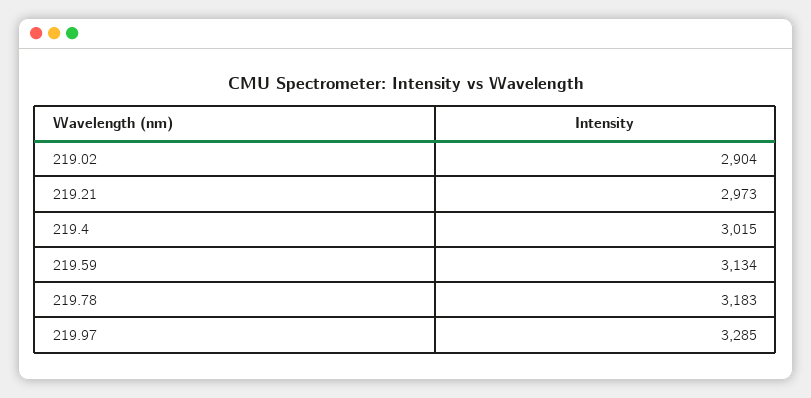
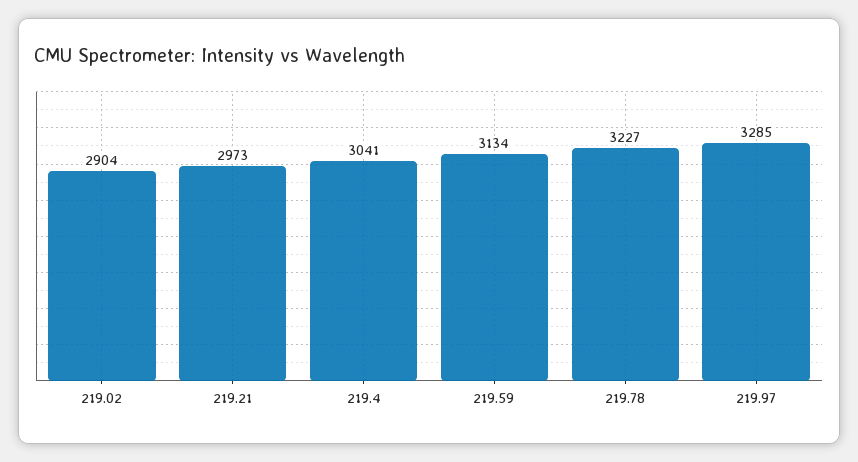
  {
    "219.02": 2904,
    "219.21": 2973,
-   "219.4": 3015,
+   "219.4": 3041,
    "219.59": 3134,
-   "219.78": 3183,
+   "219.78": 3227,
    "219.97": 3285
  }

